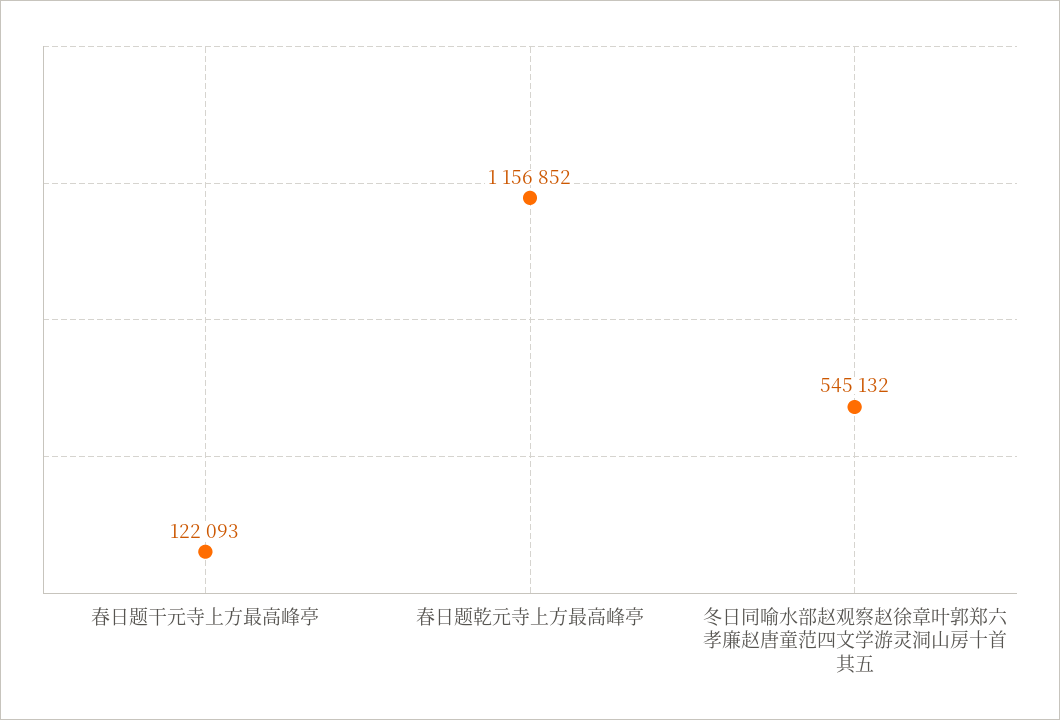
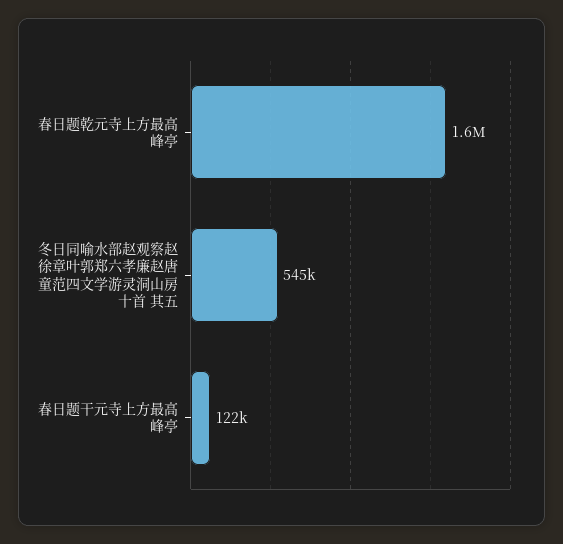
  {
    "春日题干元寺上方最高峰亭": 122093,
-   "春日题乾元寺上方最高峰亭": 1156852,
+   "春日题乾元寺上方最高峰亭": 1600000,
    "冬日同喻水部赵观察赵徐章叶郭郑六孝廉赵唐童范四文学游灵洞山房十首 其五": 545132
  }

